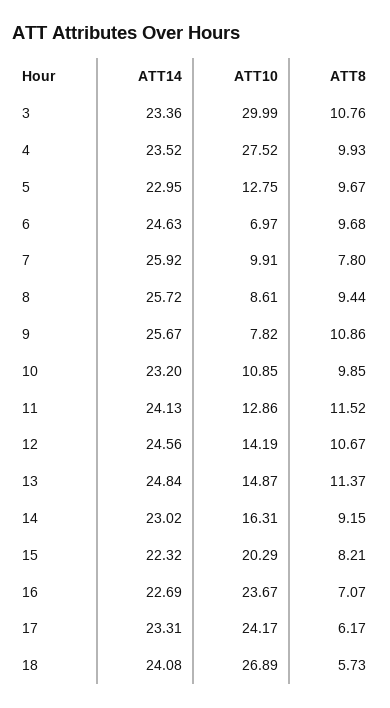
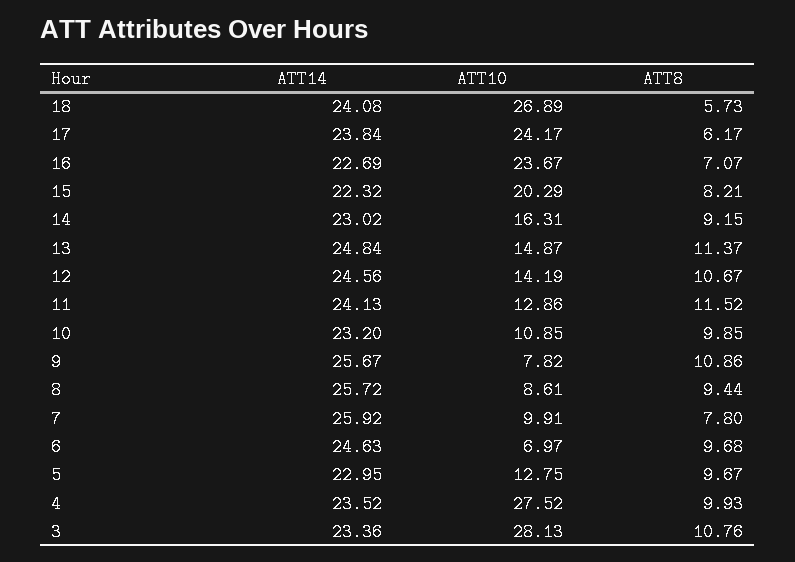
  {
    "ATT14": {
      "3": 23.36,
      "4": 23.52,
      "5": 22.95,
      "6": 24.63,
      "7": 25.92,
      "8": 25.72,
      "9": 25.67,
      "10": 23.2,
      "11": 24.13,
      "12": 24.56,
      "13": 24.84,
      "14": 23.02,
      "15": 22.32,
      "16": 22.69,
-     "17": 23.31,
+     "17": 23.84,
      "18": 24.08
    },
    "ATT10": {
-     "3": 29.99,
+     "3": 28.13,
      "4": 27.52,
      "5": 12.75,
      "6": 6.97,
      "7": 9.91,
      "8": 8.61,
      "9": 7.82,
      "10": 10.85,
      "11": 12.86,
      "12": 14.19,
      "13": 14.87,
      "14": 16.31,
      "15": 20.29,
      "16": 23.67,
      "17": 24.17,
      "18": 26.89
    },
    "ATT8": {
      "3": 10.76,
      "4": 9.93,
      "5": 9.67,
      "6": 9.68,
      "7": 7.8,
      "8": 9.44,
      "9": 10.86,
      "10": 9.85,
      "11": 11.52,
      "12": 10.67,
      "13": 11.37,
      "14": 9.15,
      "15": 8.21,
      "16": 7.07,
      "17": 6.17,
      "18": 5.73
    }
  }

